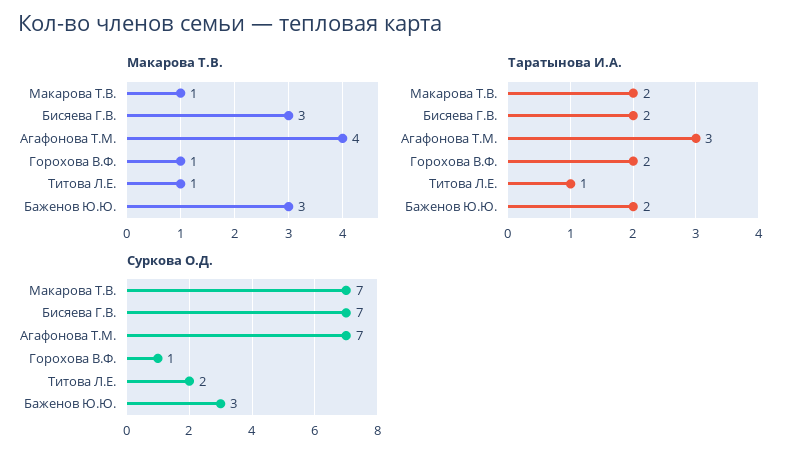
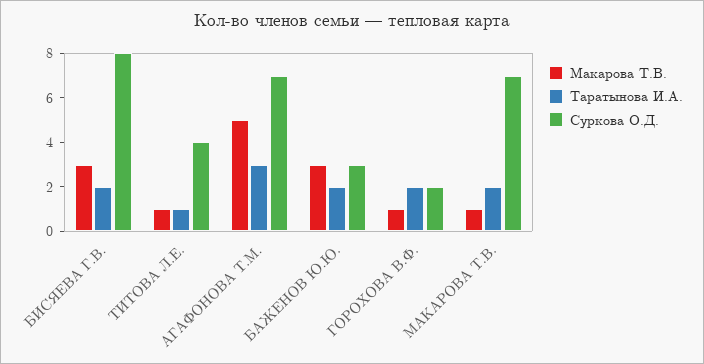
  {
    "Макарова Т.В.": {
      "Макарова Т.В.": 1,
      "Бисяева Г.В.": 3,
-     "Агафонова Т.М.": 4,
+     "Агафонова Т.М.": 5,
      "Горохова В.Ф.": 1,
      "Титова Л.Е.": 1,
      "Баженов Ю.Ю.": 3
    },
    "Таратынова И.А.": {
      "Макарова Т.В.": 2,
      "Бисяева Г.В.": 2,
      "Агафонова Т.М.": 3,
      "Горохова В.Ф.": 2,
      "Титова Л.Е.": 1,
      "Баженов Ю.Ю.": 2
    },
    "Суркова О.Д.": {
      "Макарова Т.В.": 7,
-     "Бисяева Г.В.": 7,
+     "Бисяева Г.В.": 8,
      "Агафонова Т.М.": 7,
-     "Горохова В.Ф.": 1,
+     "Горохова В.Ф.": 2,
-     "Титова Л.Е.": 2,
+     "Титова Л.Е.": 4,
      "Баженов Ю.Ю.": 3
    }
  }

